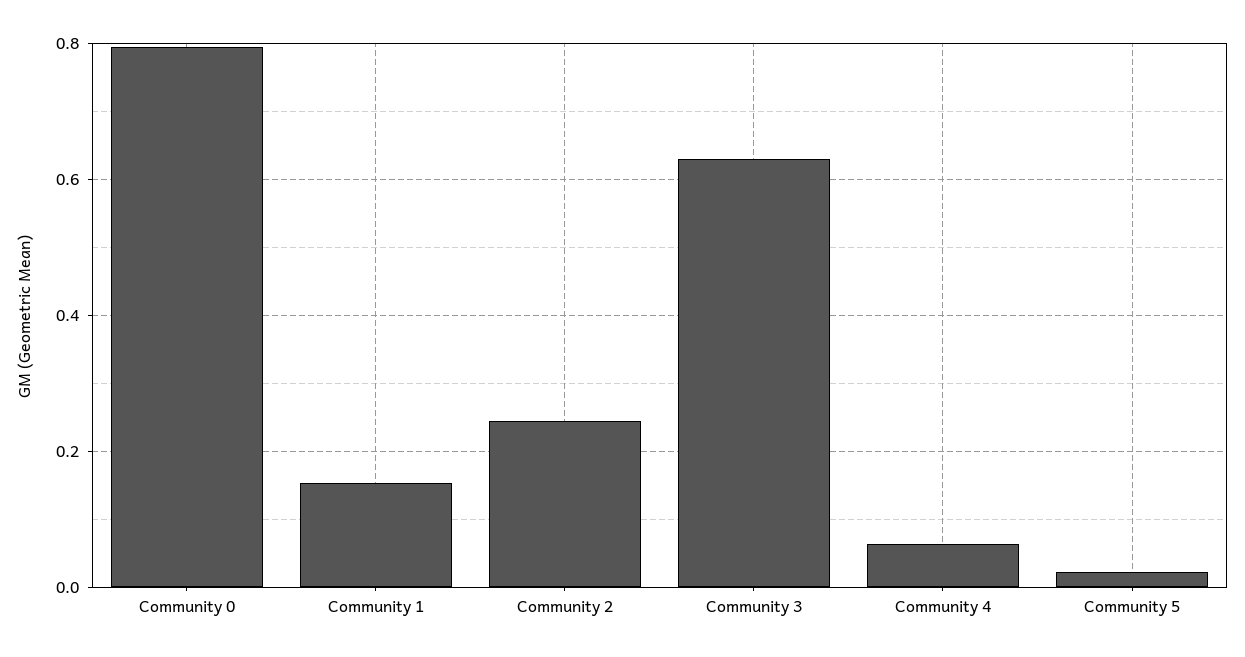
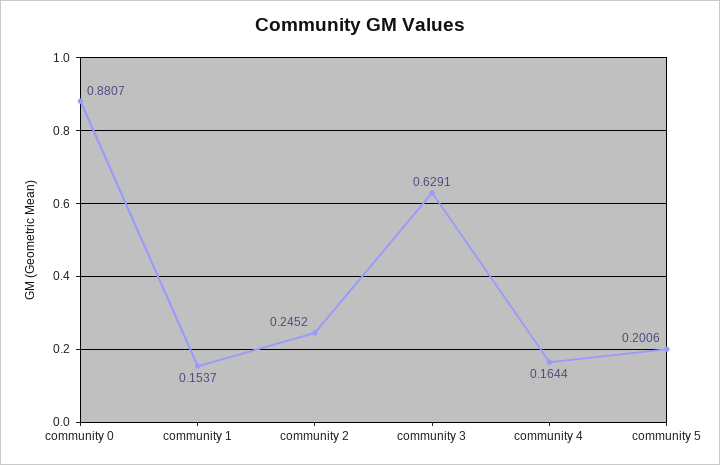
  {
-   "Community 0": 0.8,
+   "Community 0": 0.8807,
    "Community 1": 0.1537,
    "Community 2": 0.2452,
    "Community 3": 0.6291,
-   "Community 4": 0.06,
+   "Community 4": 0.1644,
-   "Community 5": 0.02
+   "Community 5": 0.2006
  }

